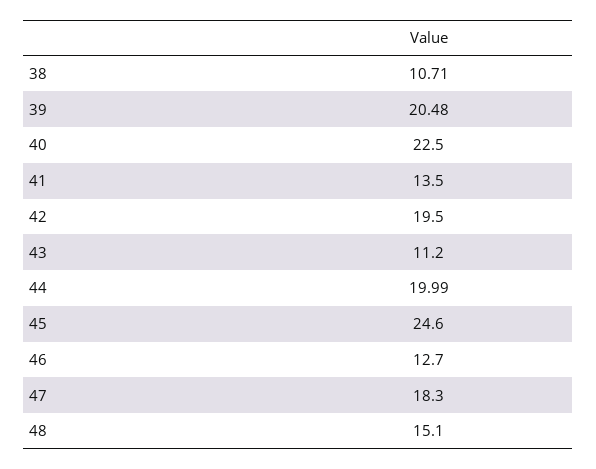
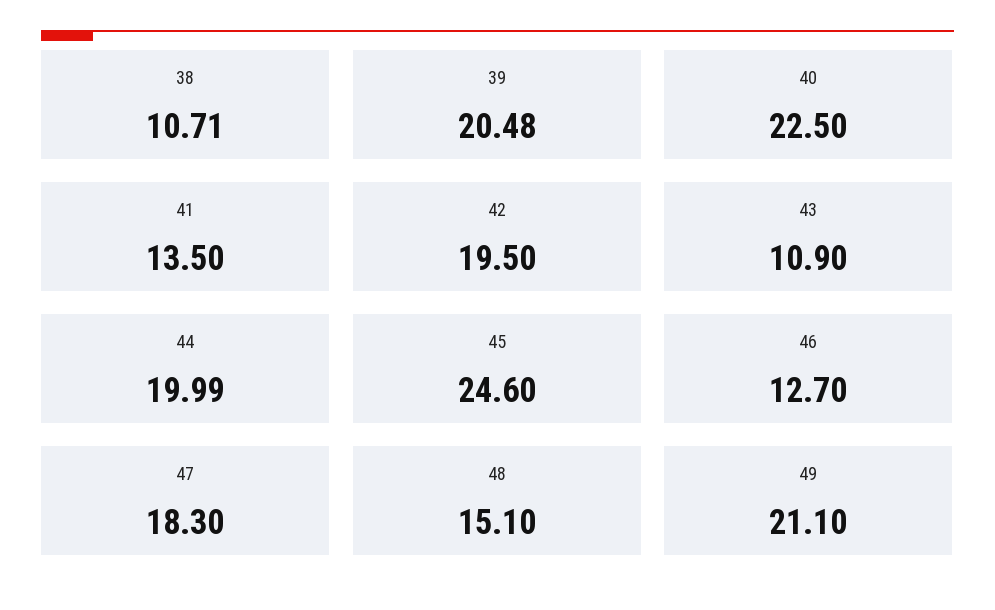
  {
    "38": 10.71,
    "39": 20.48,
    "40": 22.5,
    "41": 13.5,
    "42": 19.5,
-   "43": 11.2,
+   "43": 10.9,
    "44": 19.99,
    "45": 24.6,
    "46": 12.7,
    "47": 18.3,
-   "48": 15.1
+   "48": 15.1,
+   "49": 21.1
  }

